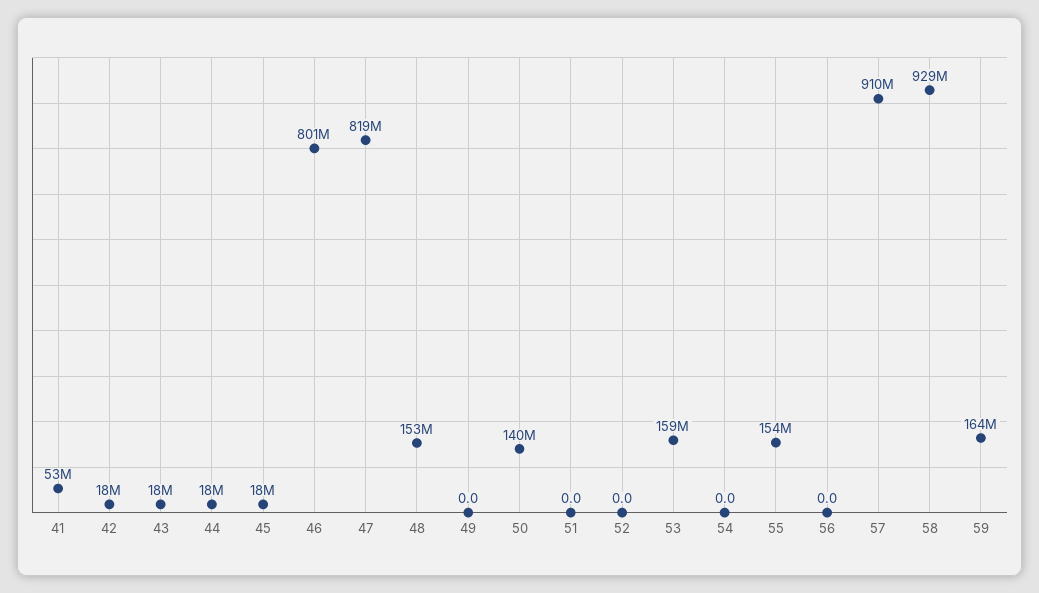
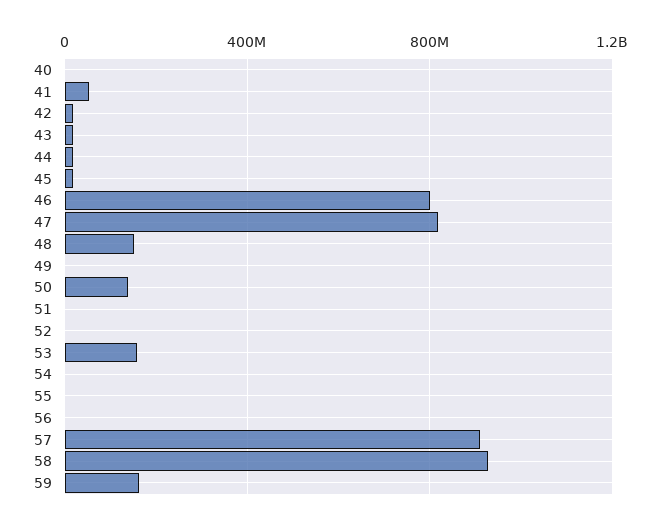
  {
    "41": 53000000,
    "42": 18000000,
    "43": 18000000,
    "44": 18000000,
    "45": 18000000,
    "46": 801000000,
    "47": 819000000,
    "48": 153000000,
    "49": 0,
    "50": 140000000,
    "51": 0,
    "52": 0,
    "53": 159000000,
    "54": 0,
-   "55": 154000000,
+   "55": 0,
    "56": 0,
    "57": 910000000,
    "58": 929000000,
-   "59": 164000000
+   "59": 164000000,
+   "40": 0
  }

